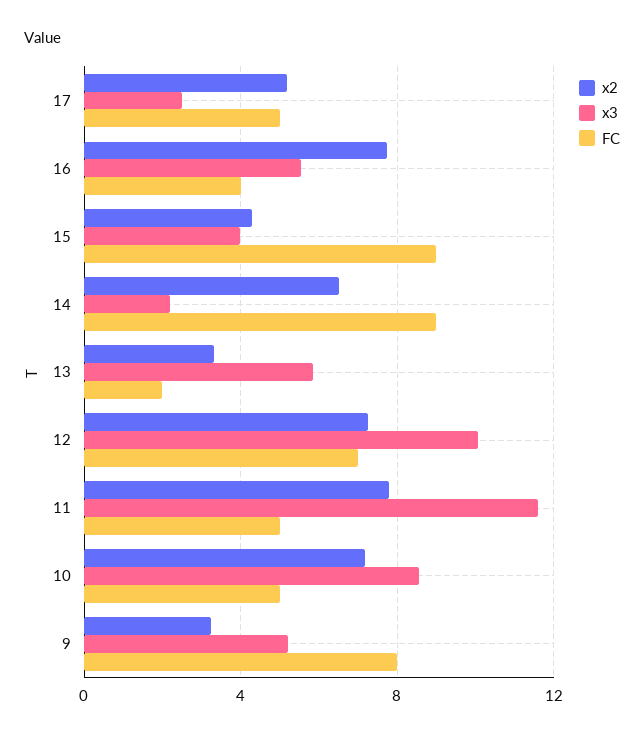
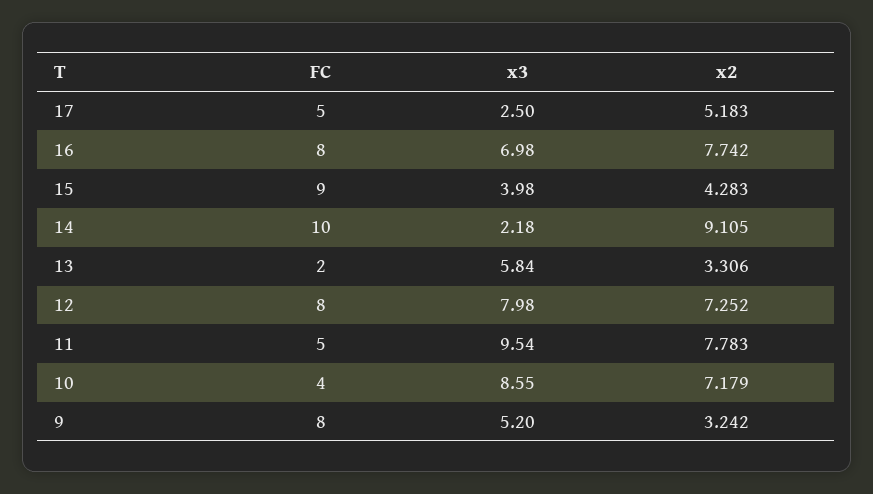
  {
    "x2": {
      "17": 5.183,
      "16": 7.742,
      "15": 4.283,
-     "14": 6.5,
+     "14": 9.105,
      "13": 3.306,
      "12": 7.252,
      "11": 7.783,
      "10": 7.179,
      "9": 3.242
    },
    "x3": {
      "17": 2.5,
-     "16": 5.5,
+     "16": 6.98,
      "15": 3.98,
      "14": 2.18,
      "13": 5.84,
-     "12": 10,
+     "12": 7.98,
-     "11": 11.5,
+     "11": 9.54,
      "10": 8.55,
      "9": 5.2
    },
    "FC": {
      "17": 5,
-     "16": 4,
+     "16": 8,
      "15": 9,
-     "14": 9,
+     "14": 10,
      "13": 2,
-     "12": 7,
+     "12": 8,
      "11": 5,
-     "10": 5,
+     "10": 4,
      "9": 8
    }
  }

